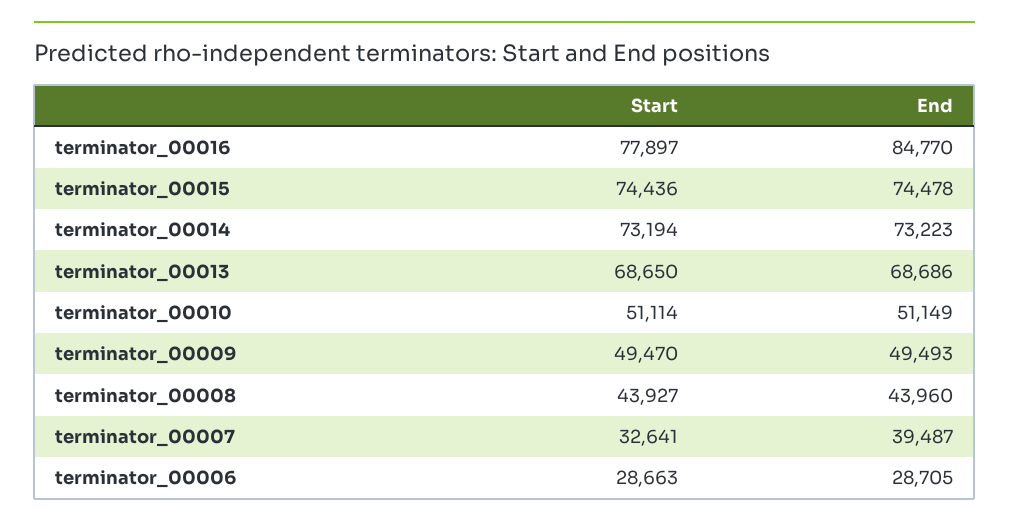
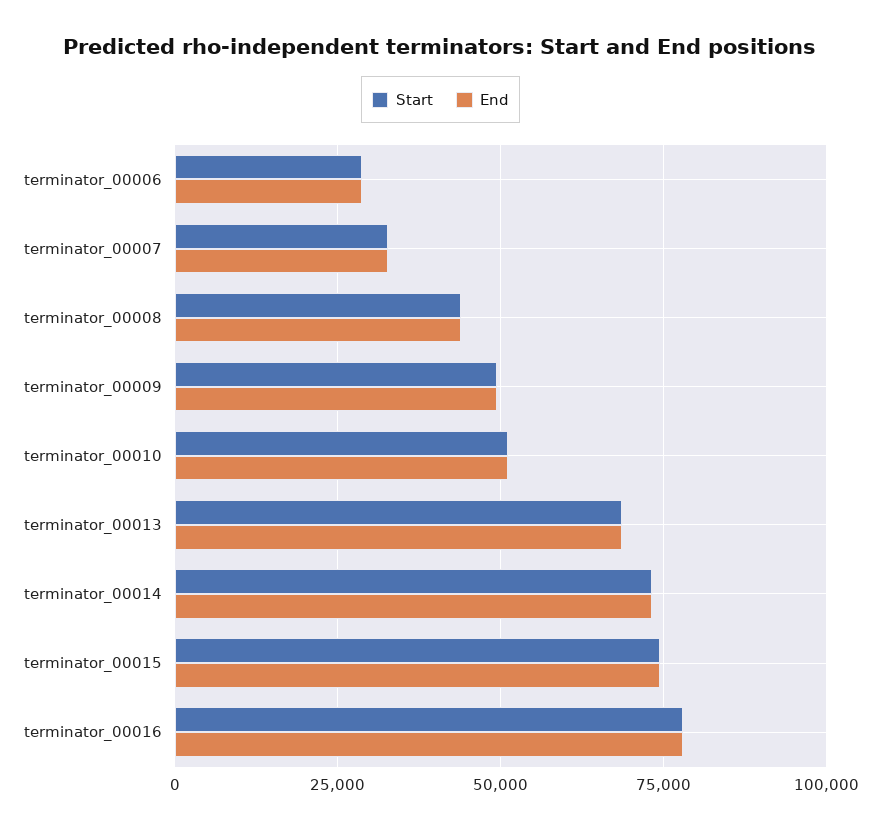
  {
    "Start": {
      "terminator_00016": 77897,
      "terminator_00015": 74436,
      "terminator_00014": 73194,
      "terminator_00013": 68650,
      "terminator_00010": 51114,
      "terminator_00009": 49470,
      "terminator_00008": 43927,
      "terminator_00007": 32641,
      "terminator_00006": 28663
    },
    "End": {
-     "terminator_00016": 84770,
+     "terminator_00016": 77500,
      "terminator_00015": 74478,
      "terminator_00014": 73223,
      "terminator_00013": 68686,
      "terminator_00010": 51149,
      "terminator_00009": 49493,
      "terminator_00008": 43960,
-     "terminator_00007": 39487,
+     "terminator_00007": 32500,
      "terminator_00006": 28705
    }
  }

